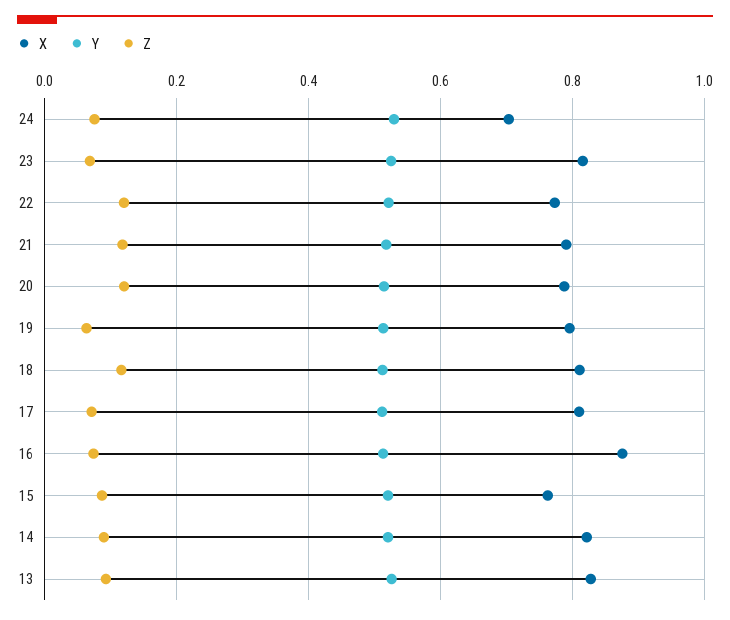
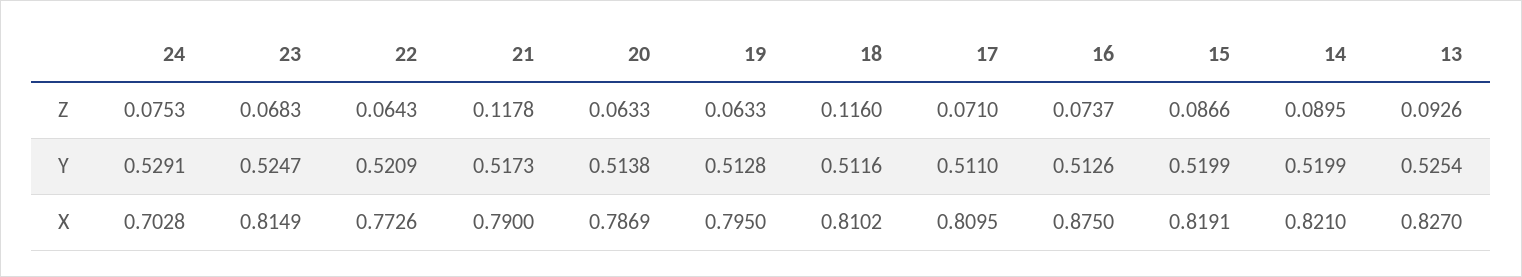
  {
    "X": {
      "24": 0.7028,
      "23": 0.8149,
      "22": 0.7726,
      "21": 0.79,
      "20": 0.7869,
      "19": 0.795,
      "18": 0.8102,
      "17": 0.8095,
      "16": 0.875,
-     "15": 0.76,
+     "15": 0.8191,
      "14": 0.821,
      "13": 0.827
    },
    "Y": {
      "24": 0.5291,
      "23": 0.5247,
      "22": 0.5209,
      "21": 0.5173,
      "20": 0.5138,
      "19": 0.5128,
      "18": 0.5116,
      "17": 0.511,
      "16": 0.5126,
      "15": 0.5199,
      "14": 0.5199,
      "13": 0.5254
    },
    "Z": {
      "24": 0.0753,
      "23": 0.0683,
-     "22": 0.12,
+     "22": 0.0643,
      "21": 0.1178,
-     "20": 0.12,
+     "20": 0.0633,
      "19": 0.0633,
      "18": 0.116,
      "17": 0.071,
      "16": 0.0737,
      "15": 0.0866,
      "14": 0.0895,
      "13": 0.0926
    }
  }

